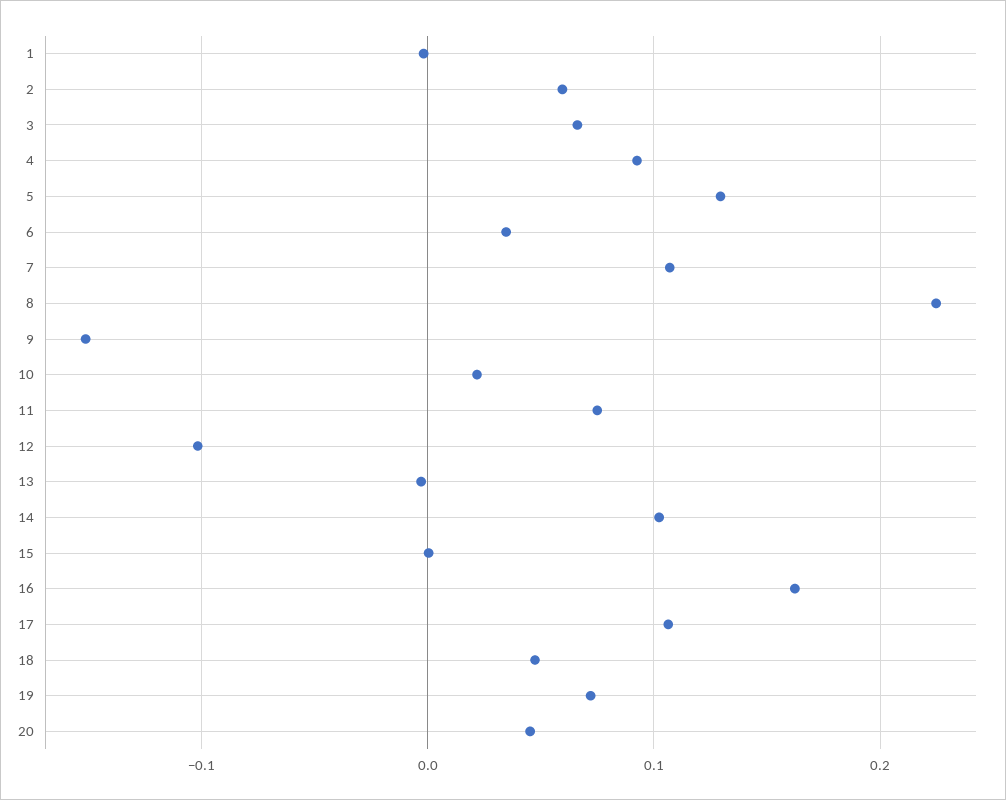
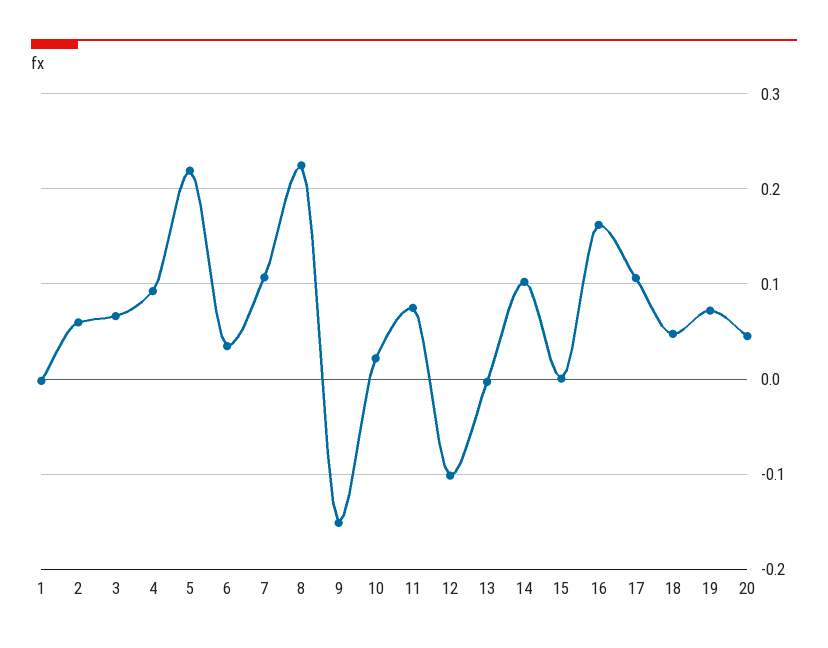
  {
    "1": 0,
    "2": 0.06,
    "3": 0.07,
    "4": 0.09,
-   "5": 0.13,
+   "5": 0.22,
    "6": 0.03,
    "7": 0.11,
    "8": 0.22,
    "9": -0.15,
    "10": 0.02,
    "11": 0.07,
    "12": -0.1,
    "13": 0,
    "14": 0.1,
    "15": 0,
    "16": 0.16,
    "17": 0.11,
    "18": 0.05,
    "19": 0.07,
    "20": 0.05
  }

